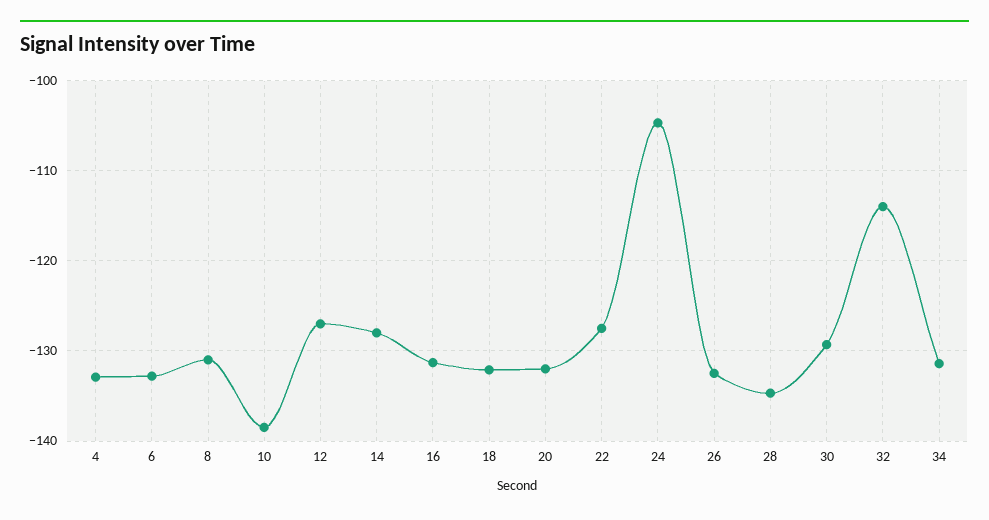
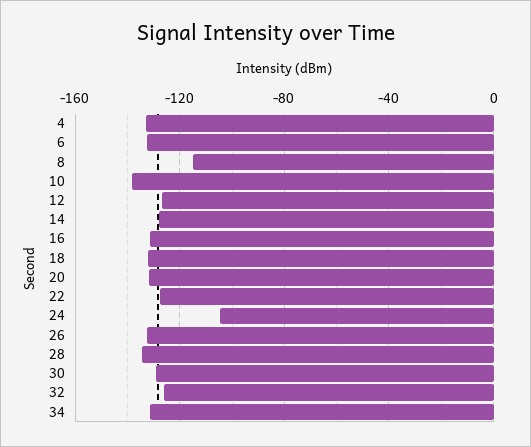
  {
    "4": -133,
    "6": -133,
-   "8": -131,
+   "8": -115,
    "10": -139,
    "12": -127,
    "14": -128,
    "16": -131,
    "18": -132,
    "20": -132,
    "22": -128,
    "24": -105,
    "26": -133,
    "28": -135,
    "30": -129,
-   "32": -114,
+   "32": -125,
    "34": -131
  }

